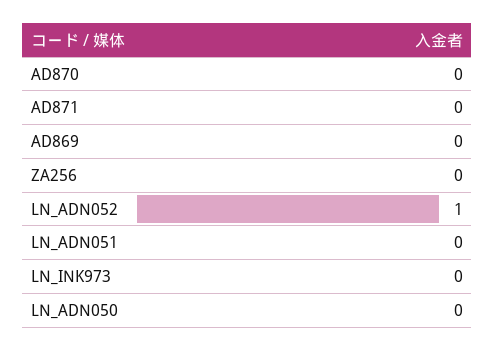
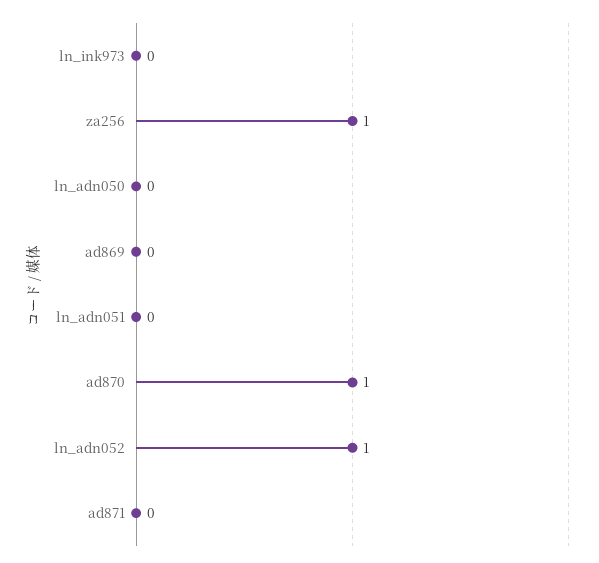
  {
-   "AD870": 0,
+   "AD870": 1,
    "AD871": 0,
    "AD869": 0,
-   "ZA256": 0,
+   "ZA256": 1,
    "LN_ADN052": 1,
    "LN_ADN051": 0,
    "LN_INK973": 0,
    "LN_ADN050": 0
  }

